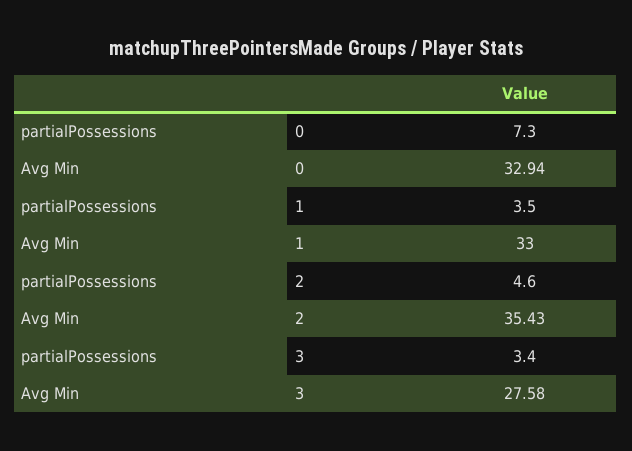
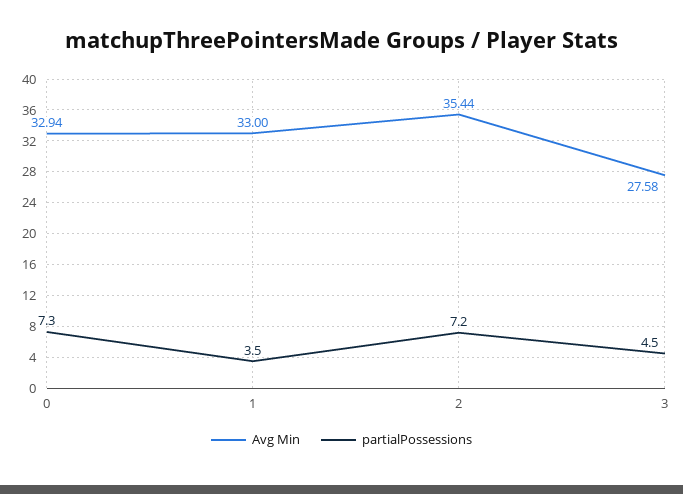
  {
    "partialPossessions": {
      "0": 7.3,
      "1": 3.5,
-     "2": 4.6,
+     "2": 7.2,
-     "3": 3.4
+     "3": 4.5
    },
    "Avg Min": {
      "0": 32.94,
      "1": 33,
-     "2": 35.43,
+     "2": 35.44,
      "3": 27.58
    }
  }

